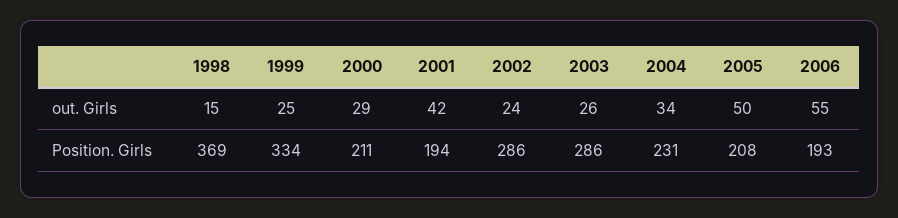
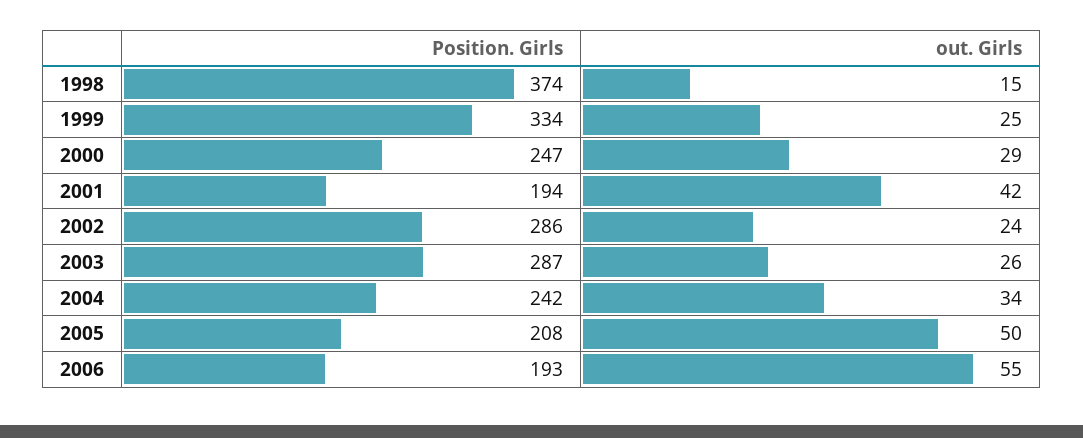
  {
    "1998": {
      "out. Girls": 15,
-     "Position. Girls": 369
+     "Position. Girls": 374
    },
    "1999": {
      "out. Girls": 25,
      "Position. Girls": 334
    },
    "2000": {
      "out. Girls": 29,
-     "Position. Girls": 211
+     "Position. Girls": 247
    },
    "2001": {
      "out. Girls": 42,
      "Position. Girls": 194
    },
    "2002": {
      "out. Girls": 24,
      "Position. Girls": 286
    },
    "2003": {
      "out. Girls": 26,
-     "Position. Girls": 286
+     "Position. Girls": 287
    },
    "2004": {
      "out. Girls": 34,
-     "Position. Girls": 231
+     "Position. Girls": 242
    },
    "2005": {
      "out. Girls": 50,
      "Position. Girls": 208
    },
    "2006": {
      "out. Girls": 55,
      "Position. Girls": 193
    }
  }

